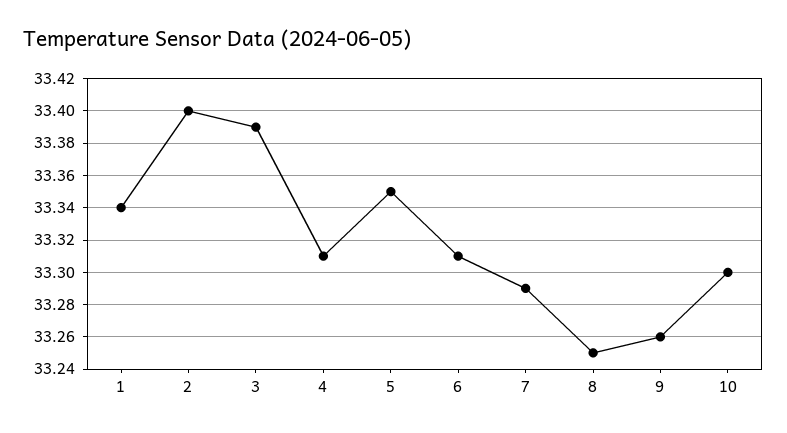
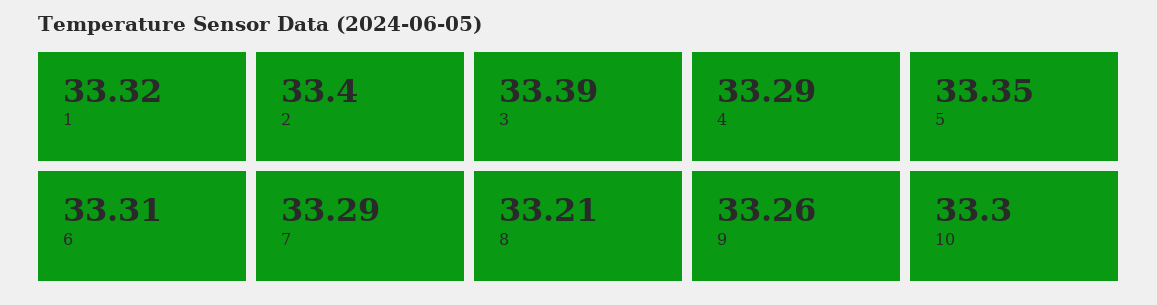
  {
-   "1": 33.34,
+   "1": 33.32,
    "2": 33.4,
    "3": 33.39,
-   "4": 33.31,
+   "4": 33.29,
    "5": 33.35,
    "6": 33.31,
    "7": 33.29,
-   "8": 33.25,
+   "8": 33.21,
    "9": 33.26,
    "10": 33.3
  }

